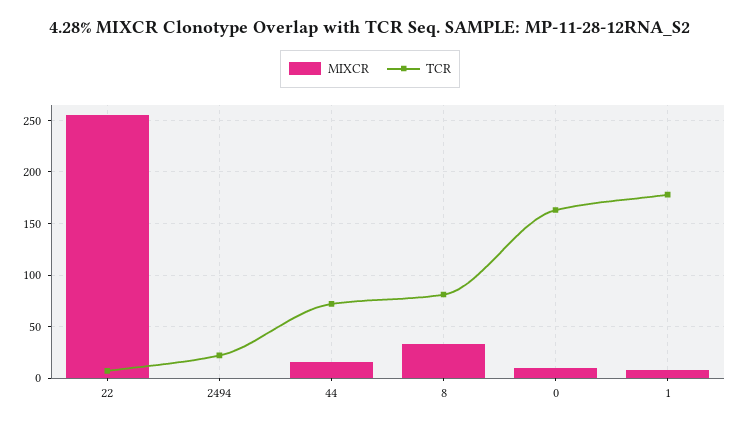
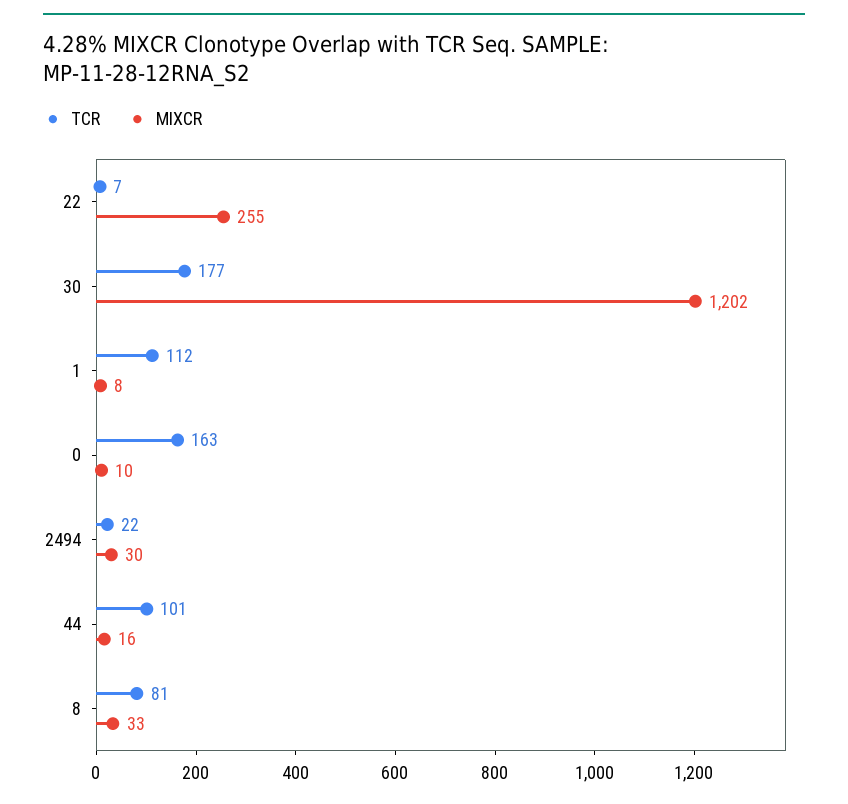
  {
    "MIXCR": {
      "22": 255,
-     "2494": 0,
+     "2494": 30,
      "44": 16,
      "8": 33,
      "0": 10,
-     "1": 8
+     "1": 8,
+     "30": 1202
    },
    "TCR": {
      "22": 7,
      "2494": 22,
-     "44": 70,
+     "44": 101,
      "8": 81,
      "0": 163,
-     "1": 180
+     "1": 112,
+     "30": 177
    }
  }

